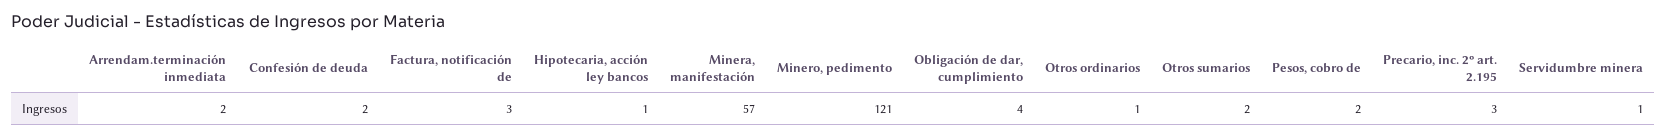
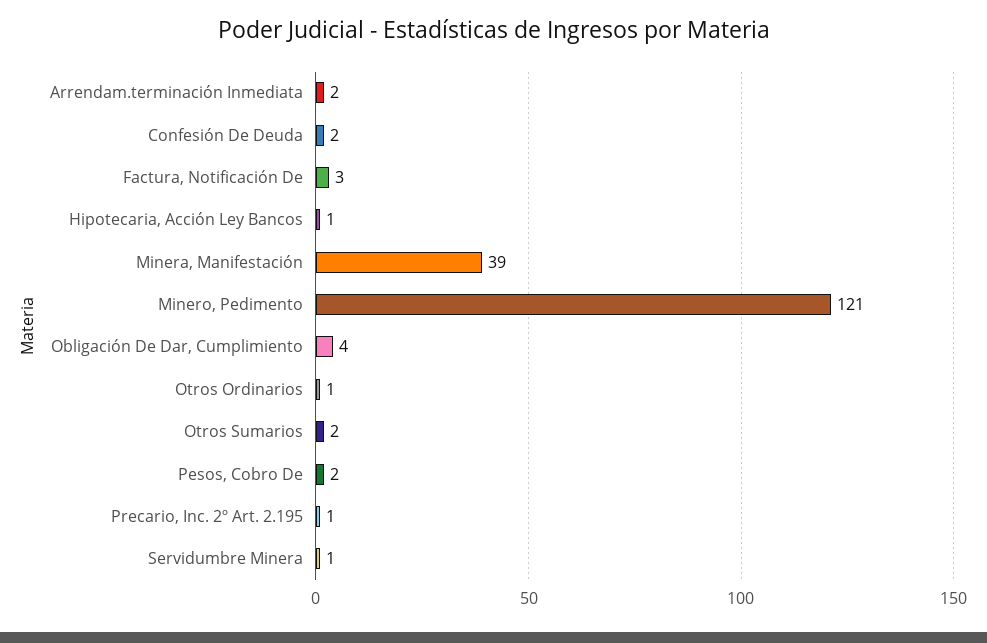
  {
    "Arrendam.terminación inmediata": 2,
    "Confesión de deuda": 2,
    "Factura, notificación de": 3,
    "Hipotecaria, acción ley bancos": 1,
-   "Minera, manifestación": 57,
+   "Minera, manifestación": 39,
    "Minero, pedimento": 121,
    "Obligación de dar, cumplimiento": 4,
    "Otros ordinarios": 1,
    "Otros sumarios": 2,
    "Pesos, cobro de": 2,
-   "Precario, inc. 2º art. 2.195": 3,
+   "Precario, inc. 2º art. 2.195": 1,
    "Servidumbre minera": 1
  }

